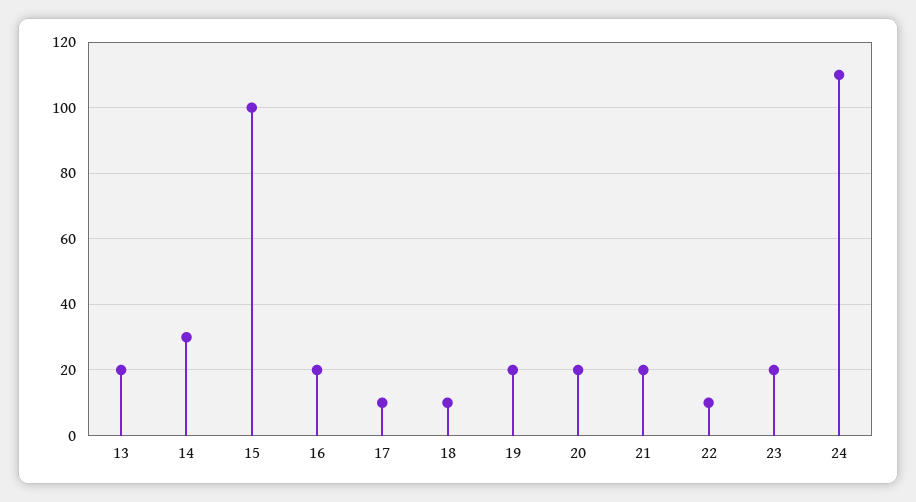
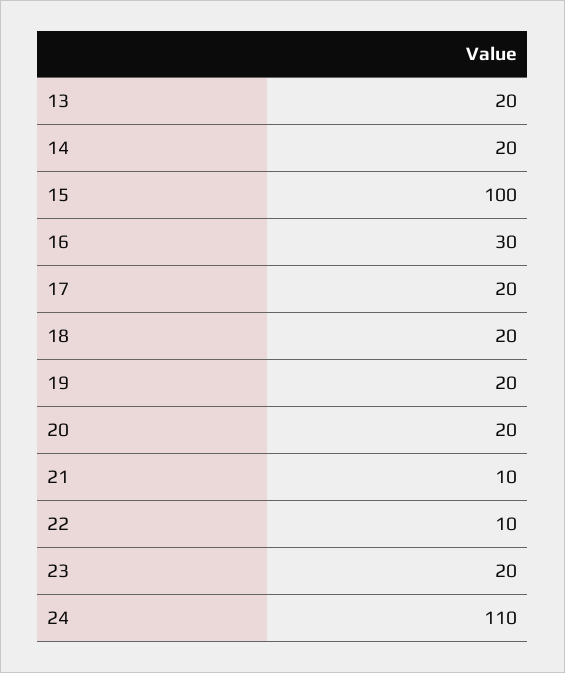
  {
    "13": 20,
-   "14": 30,
+   "14": 20,
    "15": 100,
-   "16": 20,
+   "16": 30,
-   "17": 10,
+   "17": 20,
-   "18": 10,
+   "18": 20,
    "19": 20,
    "20": 20,
-   "21": 20,
+   "21": 10,
    "22": 10,
    "23": 20,
    "24": 110
  }

